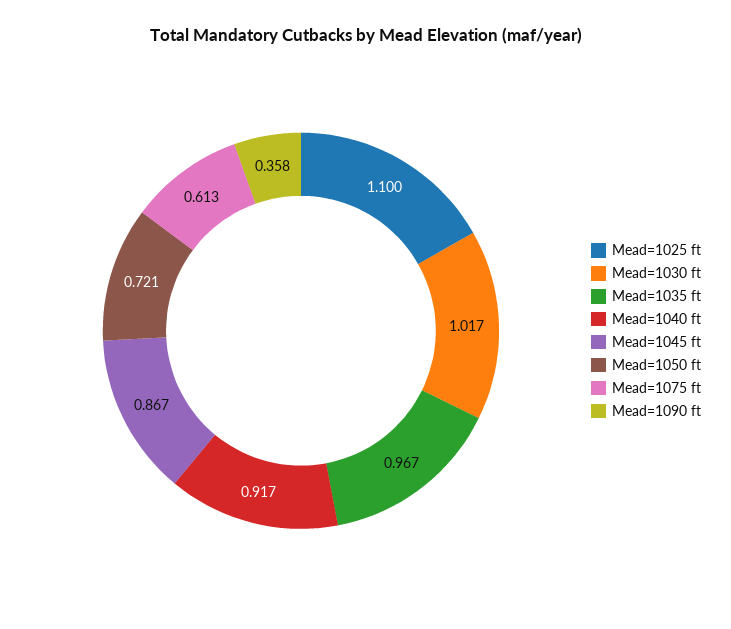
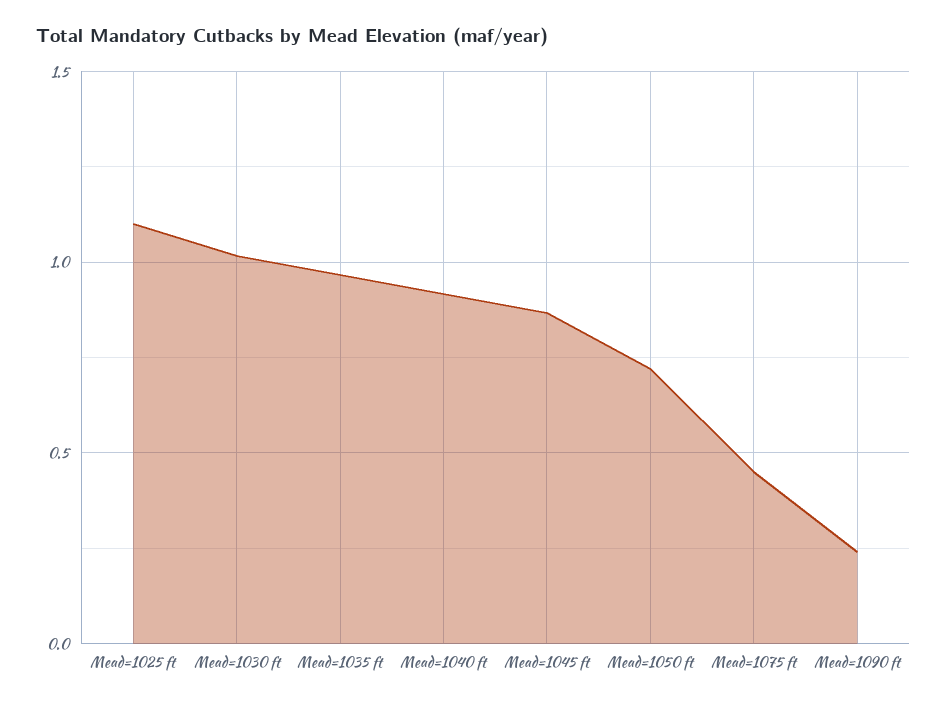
  {
    "Mead=1025 ft": 1.1,
    "Mead=1030 ft": 1.017,
    "Mead=1035 ft": 0.967,
    "Mead=1040 ft": 0.917,
    "Mead=1045 ft": 0.867,
    "Mead=1050 ft": 0.721,
-   "Mead=1075 ft": 0.613,
+   "Mead=1075 ft": 0.45,
-   "Mead=1090 ft": 0.358
+   "Mead=1090 ft": 0.25
  }

